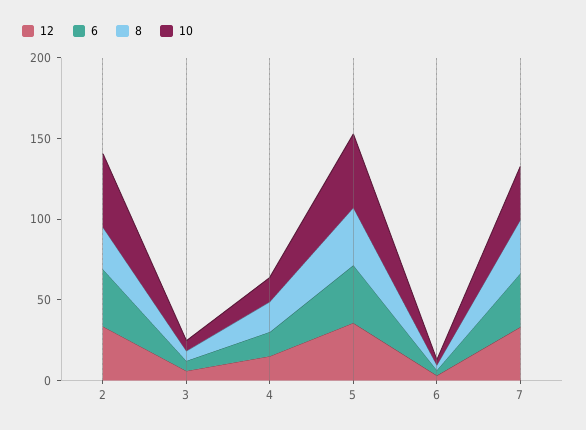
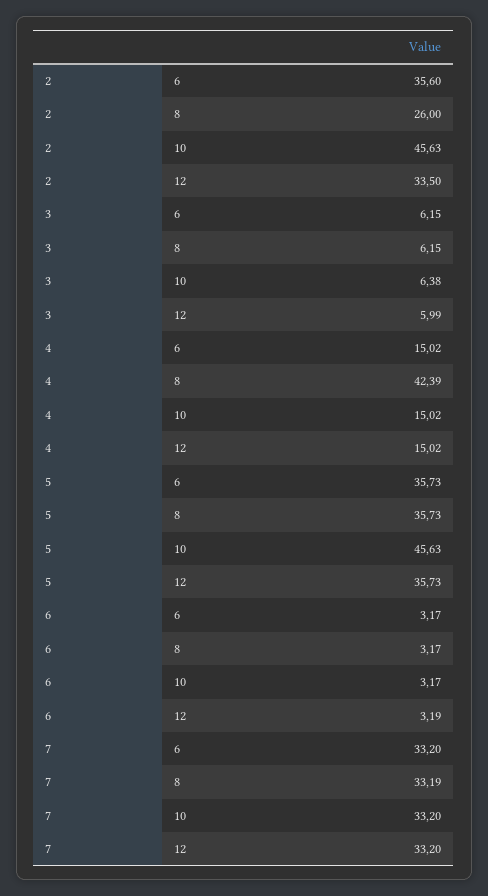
  {
    "12": {
      "2": 33.5,
      "3": 5.99,
      "4": 15.02,
      "5": 35.73,
      "6": 3.19,
      "7": 33.2
    },
    "6": {
      "2": 35.6,
      "3": 6.15,
      "4": 15.02,
      "5": 35.73,
      "6": 3.17,
      "7": 33.2
    },
    "8": {
      "2": 26,
      "3": 6.15,
-     "4": 20,
+     "4": 42.39,
      "5": 35.73,
      "6": 3.17,
      "7": 33.19
    },
    "10": {
      "2": 45.63,
      "3": 6.38,
      "4": 15.02,
      "5": 45.63,
      "6": 3.17,
      "7": 33.2
    }
  }

